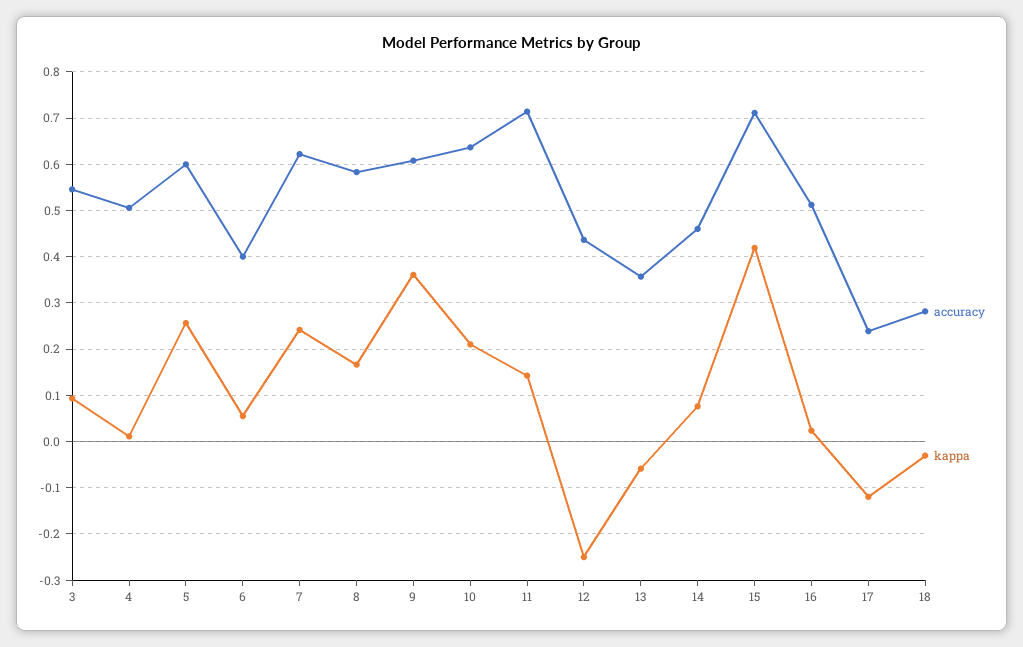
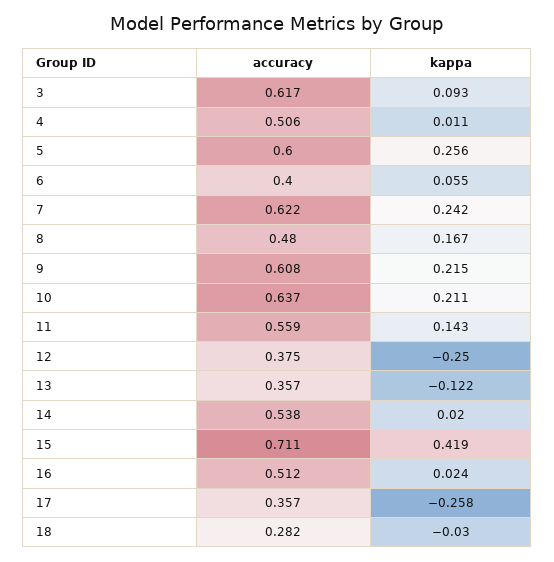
  {
    "accuracy": {
-     "3": 0.54,
+     "3": 0.617,
      "4": 0.506,
      "5": 0.6,
      "6": 0.4,
      "7": 0.622,
-     "8": 0.58,
+     "8": 0.48,
      "9": 0.608,
      "10": 0.637,
-     "11": 0.72,
+     "11": 0.559,
-     "12": 0.44,
+     "12": 0.375,
      "13": 0.357,
-     "14": 0.46,
+     "14": 0.538,
      "15": 0.711,
      "16": 0.512,
-     "17": 0.24,
+     "17": 0.357,
      "18": 0.282
    },
    "kappa": {
      "3": 0.093,
      "4": 0.011,
      "5": 0.256,
      "6": 0.055,
      "7": 0.242,
      "8": 0.167,
-     "9": 0.36,
+     "9": 0.215,
      "10": 0.211,
      "11": 0.143,
      "12": -0.25,
-     "13": -0.06,
+     "13": -0.122,
-     "14": 0.08,
+     "14": 0.02,
      "15": 0.419,
      "16": 0.024,
-     "17": -0.12,
+     "17": -0.258,
      "18": -0.03
    }
  }

